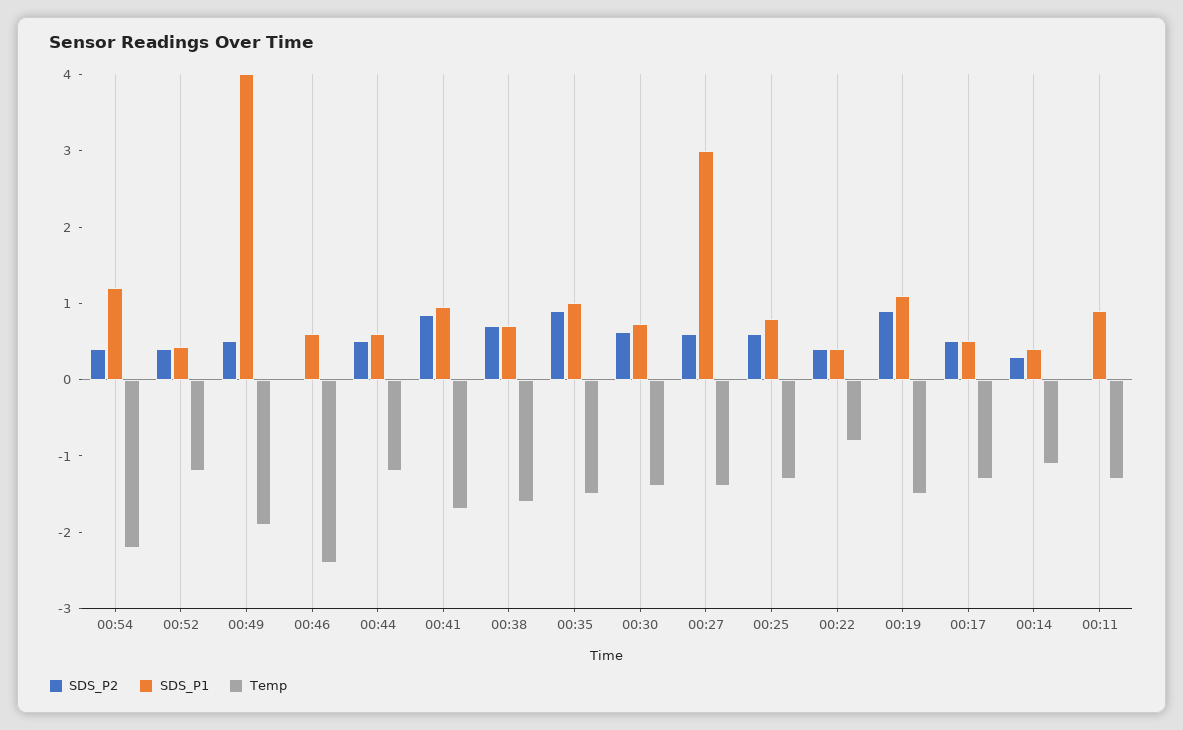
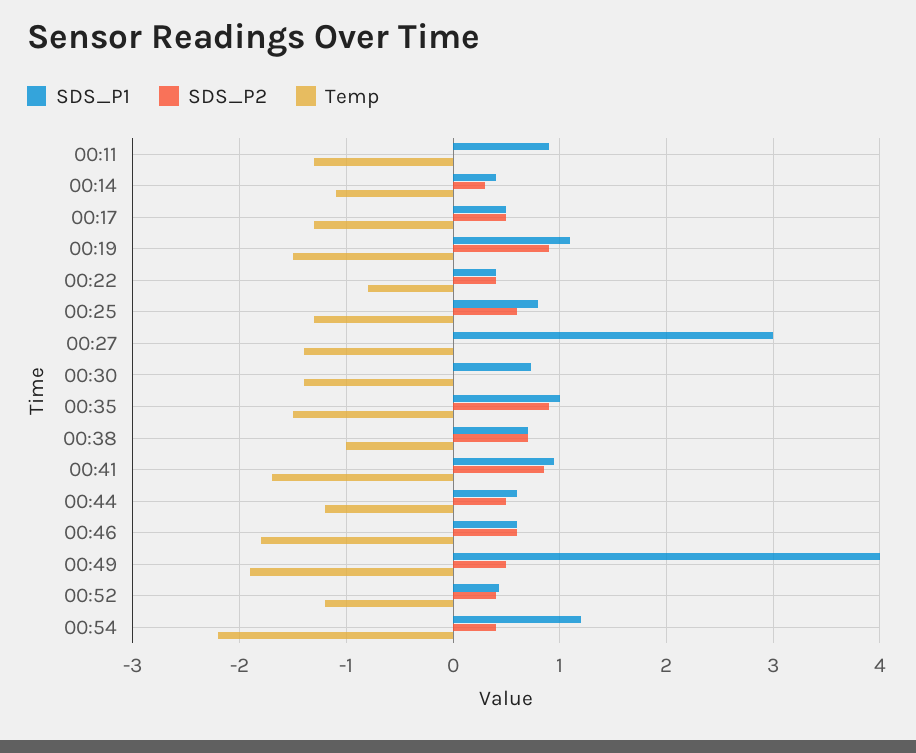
  {
    "SDS_P2": {
      "00:54": 0.4,
      "00:52": 0.4,
      "00:49": 0.5,
-     "00:46": 0,
+     "00:46": 0.6,
      "00:44": 0.5,
      "00:41": 0.9,
      "00:38": 0.7,
      "00:35": 0.9,
-     "00:30": 0.6,
+     "00:30": 0,
-     "00:27": 0.6,
+     "00:27": 0,
      "00:25": 0.6,
      "00:22": 0.4,
      "00:19": 0.9,
      "00:17": 0.5,
      "00:14": 0.3,
      "00:11": 0
    },
    "SDS_P1": {
      "00:54": 1.2,
      "00:52": 0.4,
      "00:49": 4,
      "00:46": 0.6,
      "00:44": 0.6,
      "00:41": 1,
      "00:38": 0.7,
      "00:35": 1,
      "00:30": 0.7,
      "00:27": 3,
      "00:25": 0.8,
      "00:22": 0.4,
      "00:19": 1.1,
      "00:17": 0.5,
      "00:14": 0.4,
      "00:11": 0.9
    },
    "Temp": {
      "00:54": -2.2,
      "00:52": -1.2,
      "00:49": -1.9,
-     "00:46": -2.4,
+     "00:46": -1.8,
      "00:44": -1.2,
      "00:41": -1.7,
-     "00:38": -1.6,
+     "00:38": -1,
      "00:35": -1.5,
      "00:30": -1.4,
      "00:27": -1.4,
      "00:25": -1.3,
      "00:22": -0.8,
      "00:19": -1.5,
      "00:17": -1.3,
      "00:14": -1.1,
      "00:11": -1.3
    }
  }

